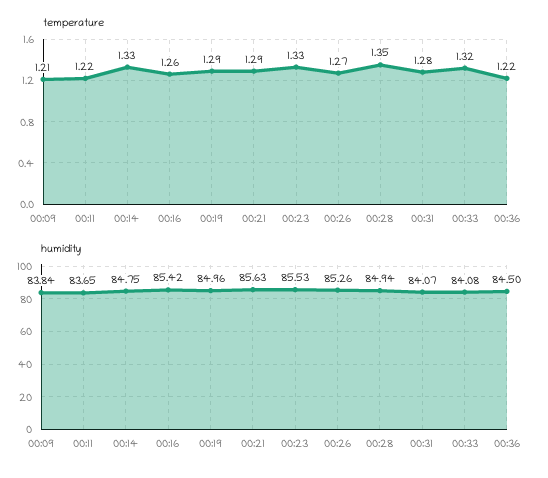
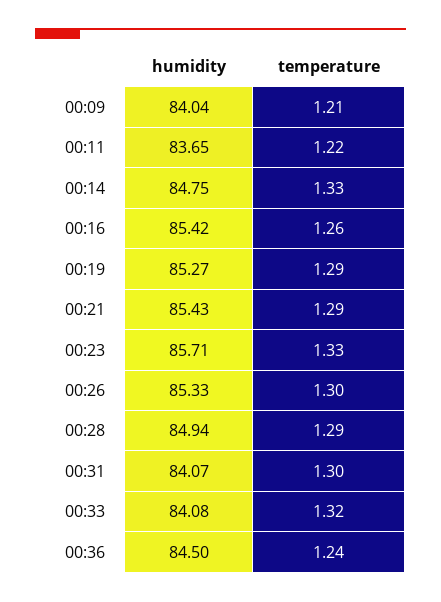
  {
    "temperature": {
      "00:09": 1.21,
      "00:11": 1.22,
      "00:14": 1.33,
      "00:16": 1.26,
      "00:19": 1.29,
      "00:21": 1.29,
      "00:23": 1.33,
-     "00:26": 1.27,
+     "00:26": 1.3,
-     "00:28": 1.35,
+     "00:28": 1.29,
-     "00:31": 1.28,
+     "00:31": 1.3,
      "00:33": 1.32,
-     "00:36": 1.22
+     "00:36": 1.24
    },
    "humidity": {
-     "00:09": 83.84,
+     "00:09": 84.04,
      "00:11": 83.65,
      "00:14": 84.75,
      "00:16": 85.42,
-     "00:19": 84.96,
+     "00:19": 85.27,
-     "00:21": 85.63,
+     "00:21": 85.43,
-     "00:23": 85.53,
+     "00:23": 85.71,
-     "00:26": 85.26,
+     "00:26": 85.33,
      "00:28": 84.94,
      "00:31": 84.07,
      "00:33": 84.08,
      "00:36": 84.5
    }
  }

